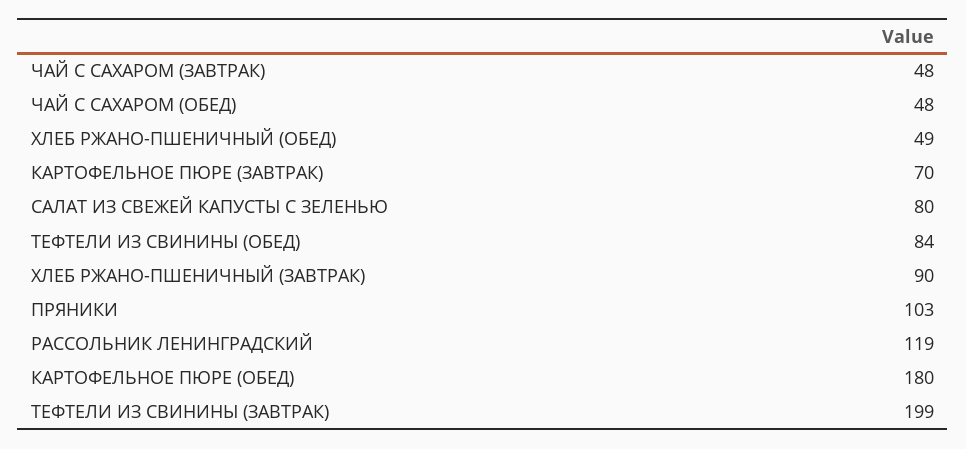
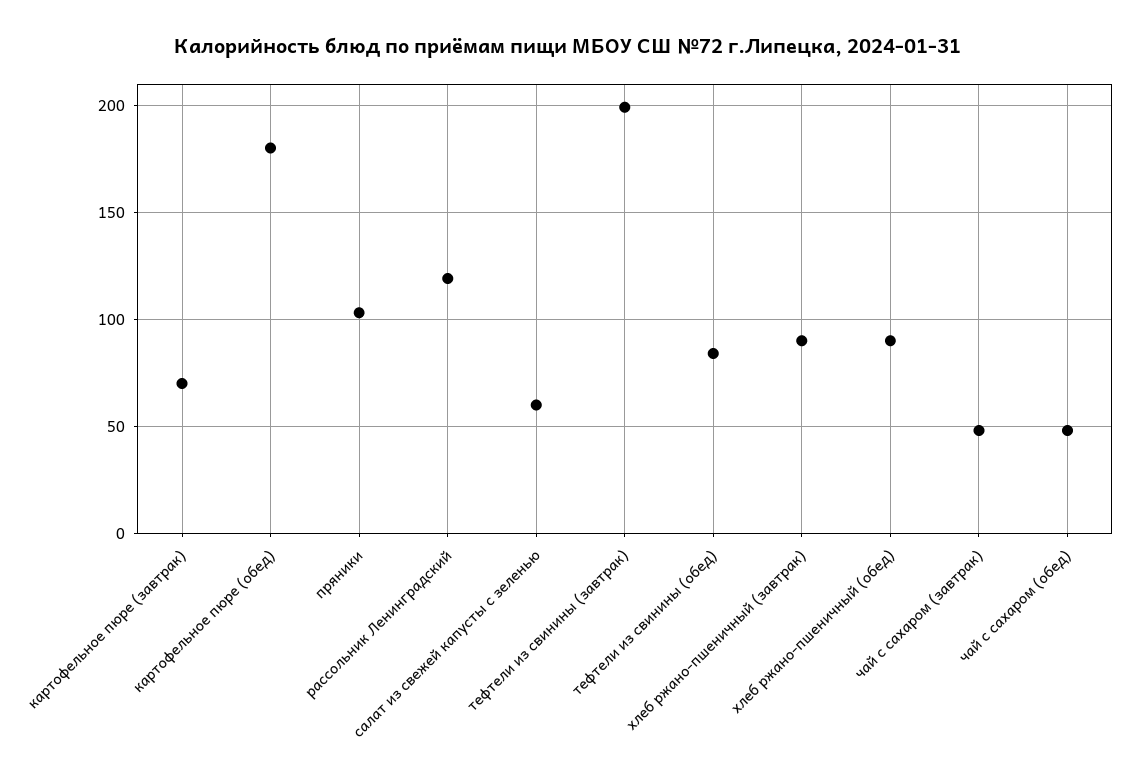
  {
    "ЧАЙ С САХАРОМ (ЗАВТРАК)": 48,
    "ЧАЙ С САХАРОМ (ОБЕД)": 48,
-   "ХЛЕБ РЖАНО-ПШЕНИЧНЫЙ (ОБЕД)": 49,
+   "ХЛЕБ РЖАНО-ПШЕНИЧНЫЙ (ОБЕД)": 90,
    "КАРТОФЕЛЬНОЕ ПЮРЕ (ЗАВТРАК)": 70,
-   "САЛАТ ИЗ СВЕЖЕЙ КАПУСТЫ С ЗЕЛЕНЬЮ": 80,
+   "САЛАТ ИЗ СВЕЖЕЙ КАПУСТЫ С ЗЕЛЕНЬЮ": 60,
    "ТЕФТЕЛИ ИЗ СВИНИНЫ (ОБЕД)": 84,
    "ХЛЕБ РЖАНО-ПШЕНИЧНЫЙ (ЗАВТРАК)": 90,
    "ПРЯНИКИ": 103,
    "РАССОЛЬНИК ЛЕНИНГРАДСКИЙ": 119,
    "КАРТОФЕЛЬНОЕ ПЮРЕ (ОБЕД)": 180,
    "ТЕФТЕЛИ ИЗ СВИНИНЫ (ЗАВТРАК)": 199
  }

